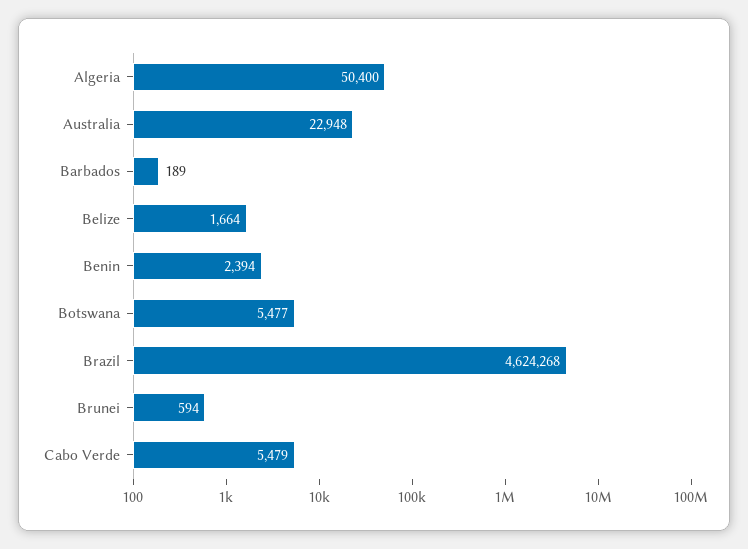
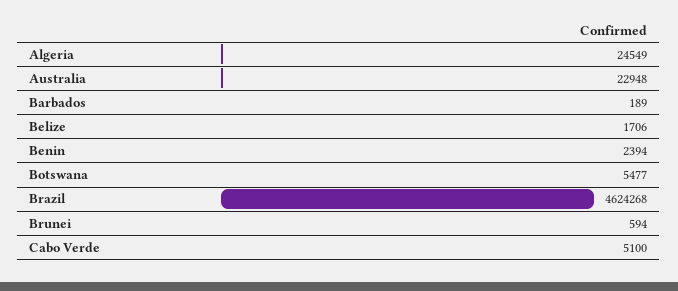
  {
-   "Algeria": 50400,
+   "Algeria": 24549,
    "Australia": 22948,
    "Barbados": 189,
-   "Belize": 1664,
+   "Belize": 1706,
    "Benin": 2394,
    "Botswana": 5477,
    "Brazil": 4624268,
    "Brunei": 594,
-   "Cabo Verde": 5479
+   "Cabo Verde": 5100
  }

